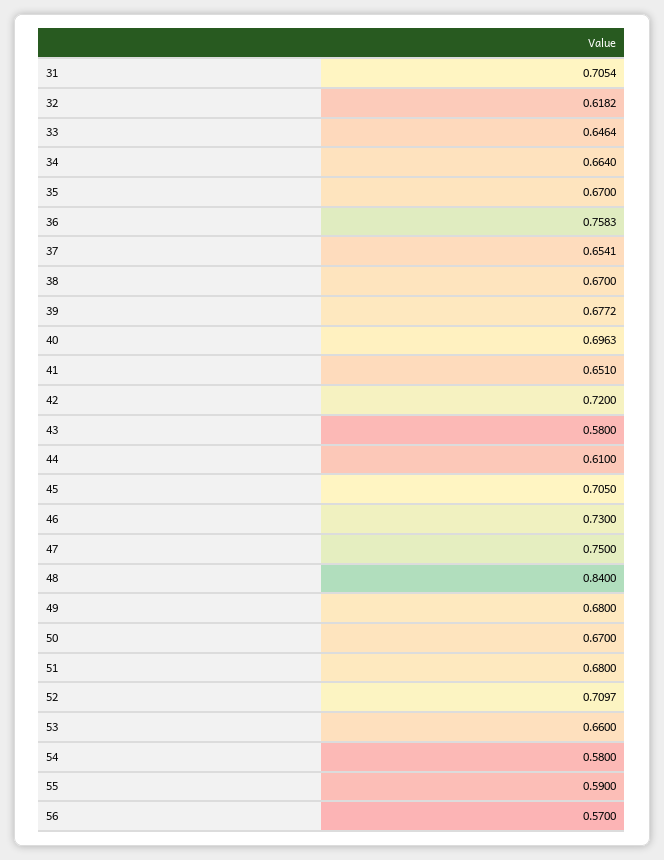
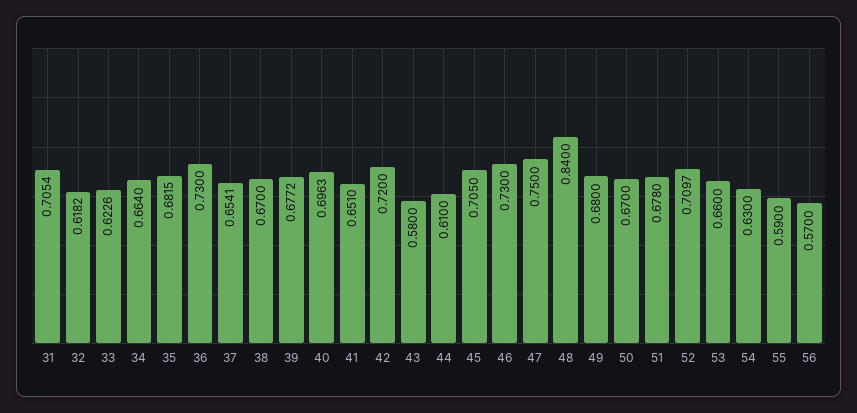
  {
    "31": 0.7054,
    "32": 0.6182,
-   "33": 0.6464,
+   "33": 0.6226,
    "34": 0.664,
-   "35": 0.67,
+   "35": 0.6815,
-   "36": 0.7583,
+   "36": 0.73,
    "37": 0.6541,
    "38": 0.67,
    "39": 0.6772,
    "40": 0.6963,
    "41": 0.651,
    "42": 0.72,
    "43": 0.58,
    "44": 0.61,
    "45": 0.705,
    "46": 0.73,
    "47": 0.75,
    "48": 0.84,
    "49": 0.68,
    "50": 0.67,
-   "51": 0.68,
+   "51": 0.678,
    "52": 0.7097,
    "53": 0.66,
-   "54": 0.58,
+   "54": 0.63,
    "55": 0.59,
    "56": 0.57
  }

